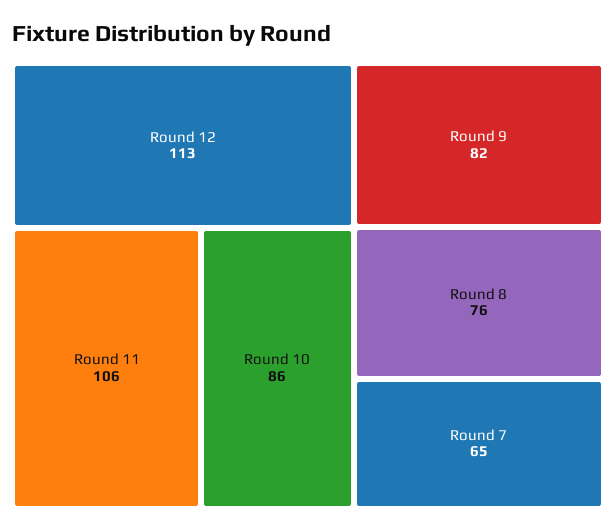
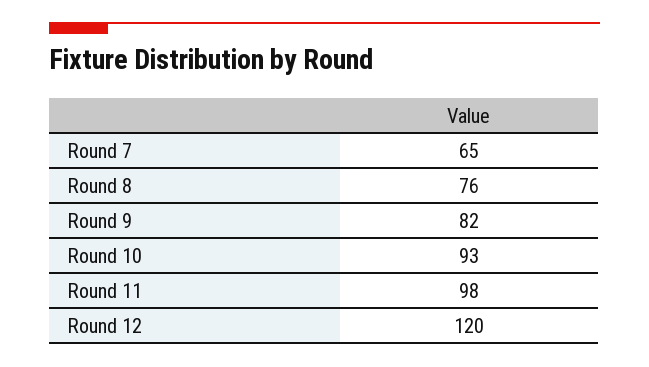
  {
-   "Round 12": 113,
+   "Round 12": 120,
-   "Round 11": 106,
+   "Round 11": 98,
-   "Round 10": 86,
+   "Round 10": 93,
    "Round 9": 82,
    "Round 8": 76,
    "Round 7": 65
  }

